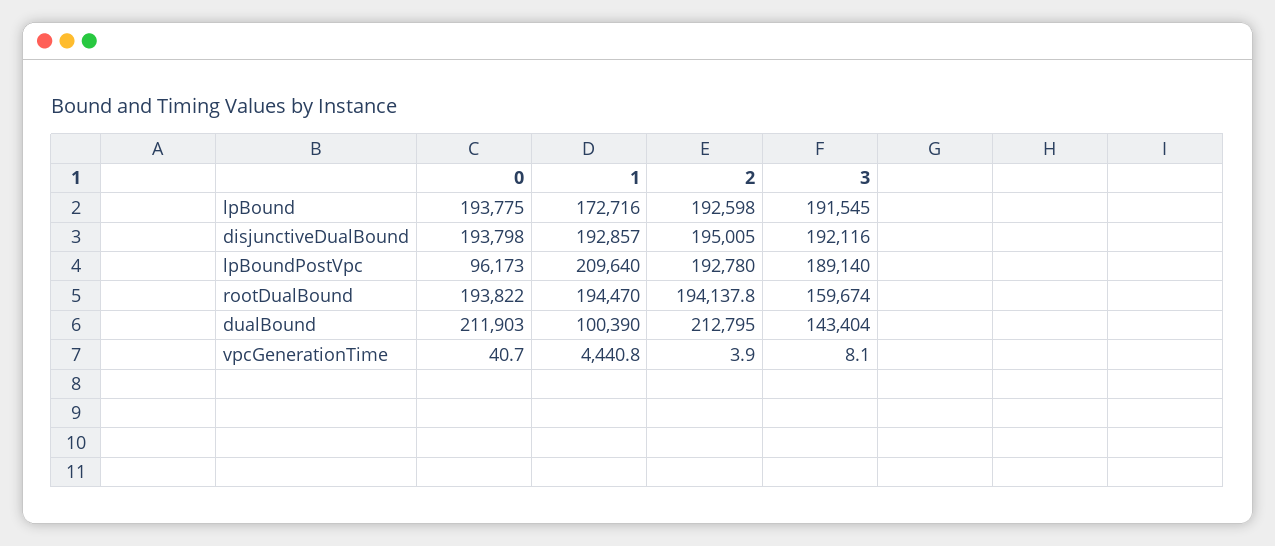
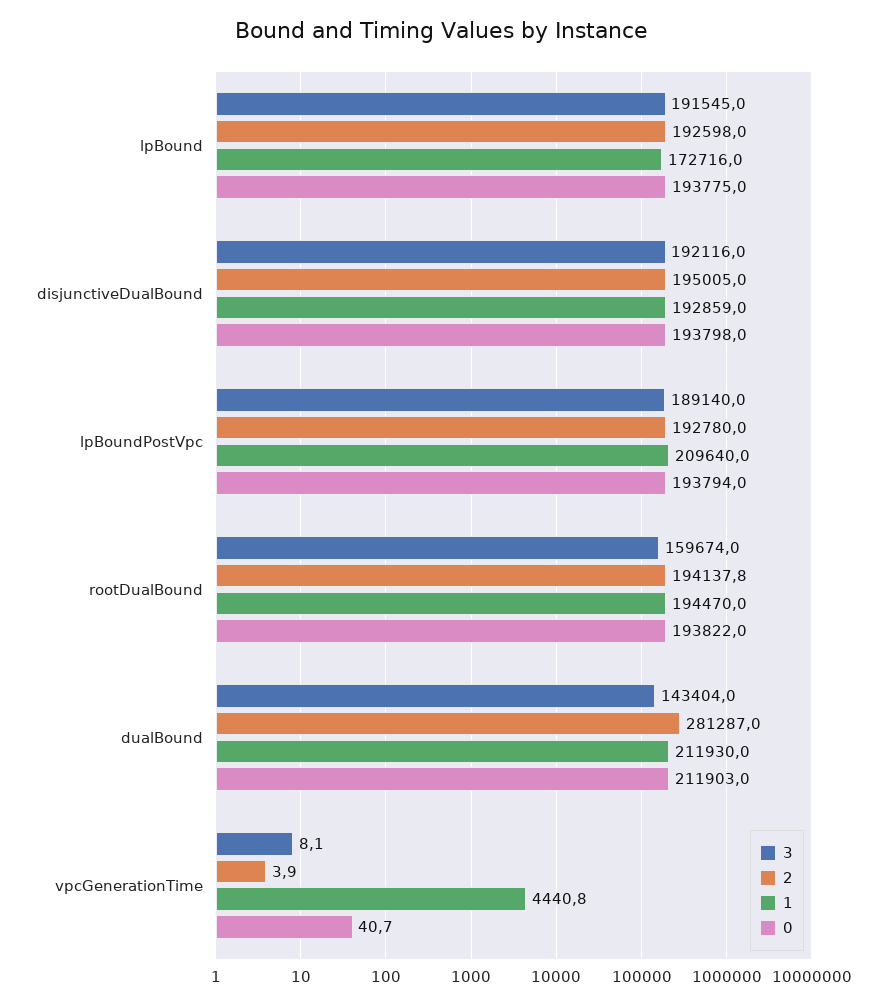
  {
    "0": {
      "lpBound": 193775,
      "disjunctiveDualBound": 193798,
-     "lpBoundPostVpc": 96173,
+     "lpBoundPostVpc": 193794,
      "rootDualBound": 193822,
      "dualBound": 211903,
      "vpcGenerationTime": 40.7
    },
    "1": {
      "lpBound": 172716,
-     "disjunctiveDualBound": 192857,
+     "disjunctiveDualBound": 192859,
      "lpBoundPostVpc": 209640,
      "rootDualBound": 194470,
-     "dualBound": 100390,
+     "dualBound": 211930,
      "vpcGenerationTime": 4440.8
    },
    "2": {
      "lpBound": 192598,
      "disjunctiveDualBound": 195005,
      "lpBoundPostVpc": 192780,
      "rootDualBound": 194137.8,
-     "dualBound": 212795,
+     "dualBound": 281287,
      "vpcGenerationTime": 3.9
    },
    "3": {
      "lpBound": 191545,
      "disjunctiveDualBound": 192116,
      "lpBoundPostVpc": 189140,
      "rootDualBound": 159674,
      "dualBound": 143404,
      "vpcGenerationTime": 8.1
    }
  }

